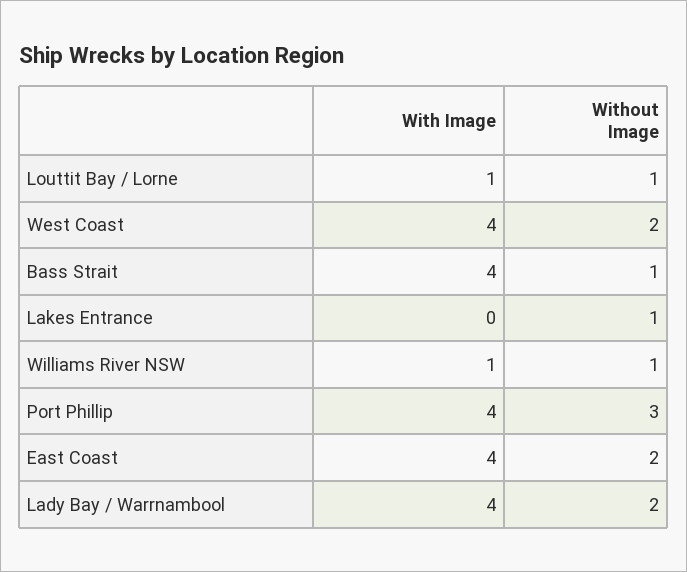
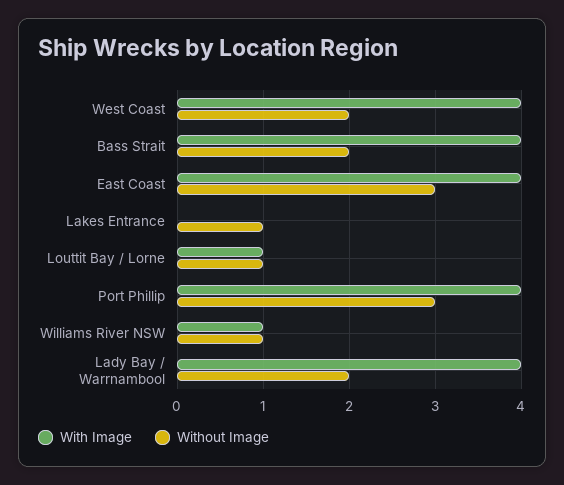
  {
    "With Image": {
      "Louttit Bay / Lorne": 1,
      "West Coast": 4,
      "Bass Strait": 4,
      "Lakes Entrance": 0,
      "Williams River NSW": 1,
      "Port Phillip": 4,
      "East Coast": 4,
      "Lady Bay / Warrnambool": 4
    },
    "Without Image": {
      "Louttit Bay / Lorne": 1,
      "West Coast": 2,
-     "Bass Strait": 1,
+     "Bass Strait": 2,
      "Lakes Entrance": 1,
      "Williams River NSW": 1,
      "Port Phillip": 3,
-     "East Coast": 2,
+     "East Coast": 3,
      "Lady Bay / Warrnambool": 2
    }
  }

